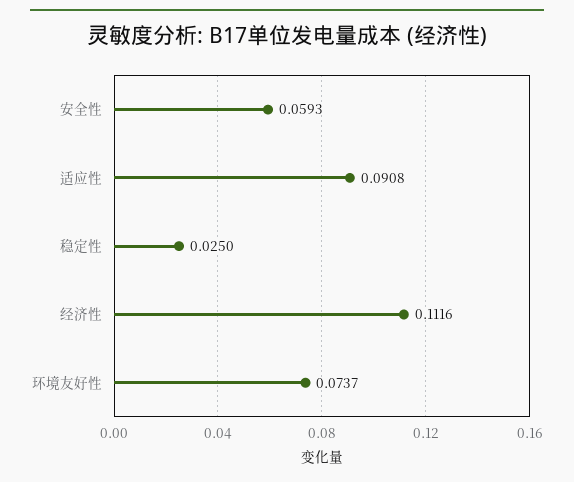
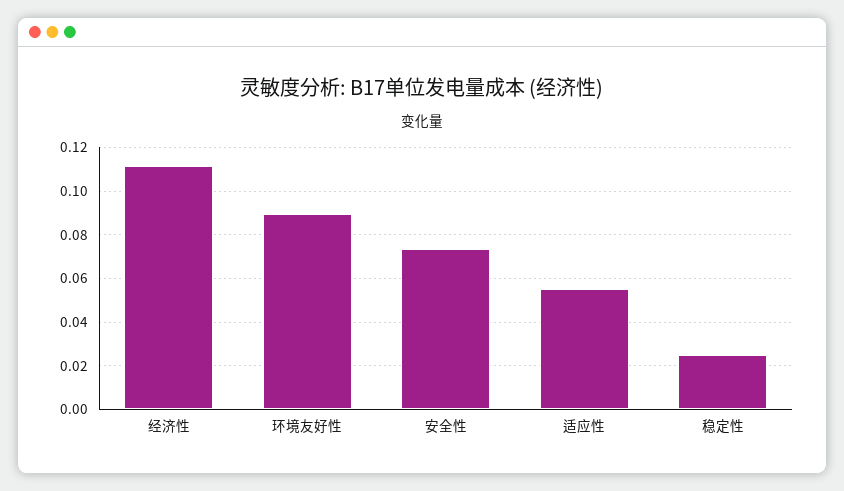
  {
-   "安全性": 0.0593,
+   "安全性": 0.075,
-   "适应性": 0.0908,
+   "适应性": 0.055,
    "稳定性": 0.025,
    "经济性": 0.1116,
-   "环境友好性": 0.0737
+   "环境友好性": 0.09
  }

